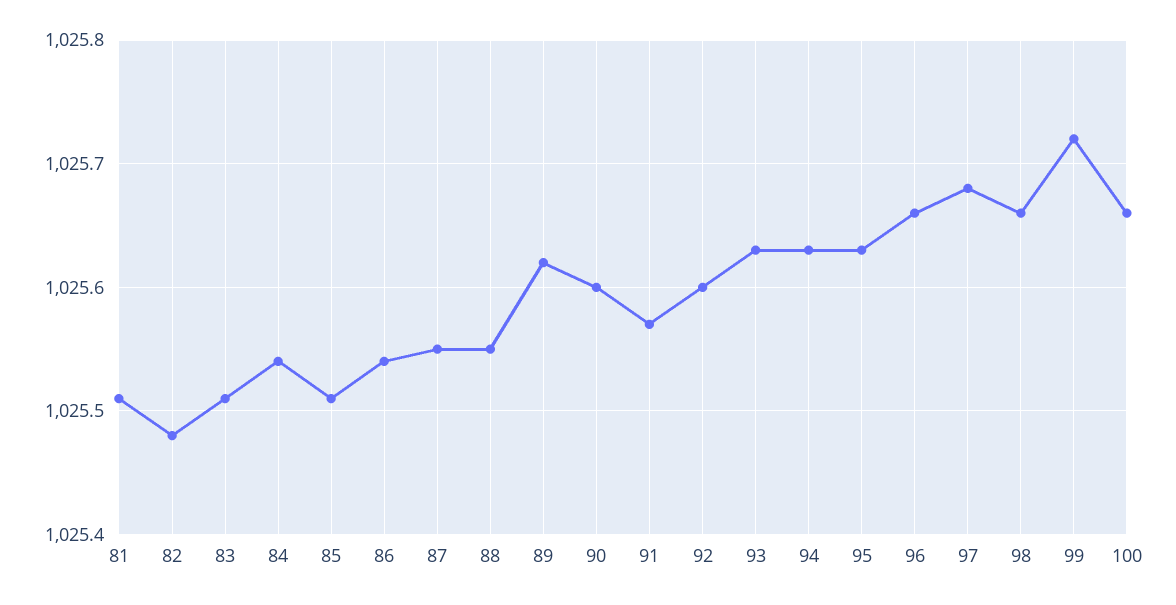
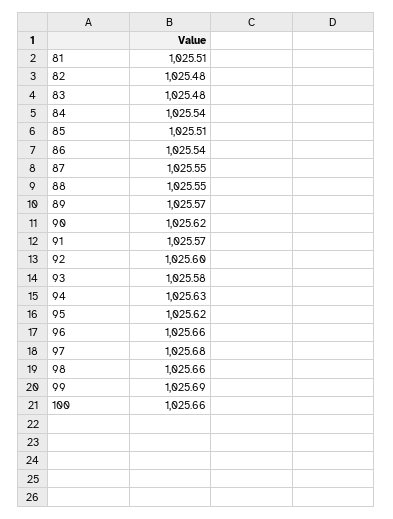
  {
    "81": 1025.51,
    "82": 1025.48,
-   "83": 1025.51,
+   "83": 1025.48,
    "84": 1025.54,
    "85": 1025.51,
    "86": 1025.54,
    "87": 1025.55,
    "88": 1025.55,
-   "89": 1025.62,
+   "89": 1025.57,
-   "90": 1025.6,
+   "90": 1025.62,
    "91": 1025.57,
    "92": 1025.6,
-   "93": 1025.63,
+   "93": 1025.58,
    "94": 1025.63,
-   "95": 1025.63,
+   "95": 1025.62,
    "96": 1025.66,
    "97": 1025.68,
    "98": 1025.66,
-   "99": 1025.72,
+   "99": 1025.69,
    "100": 1025.66
  }

